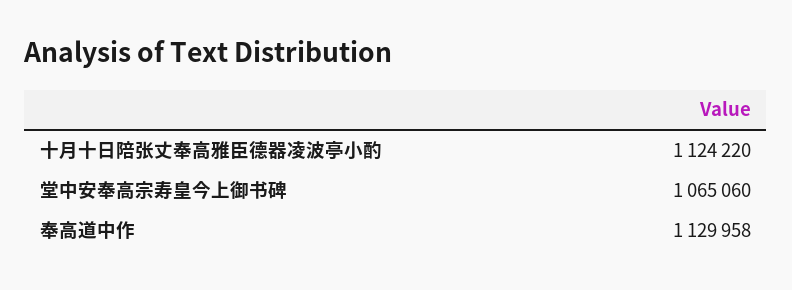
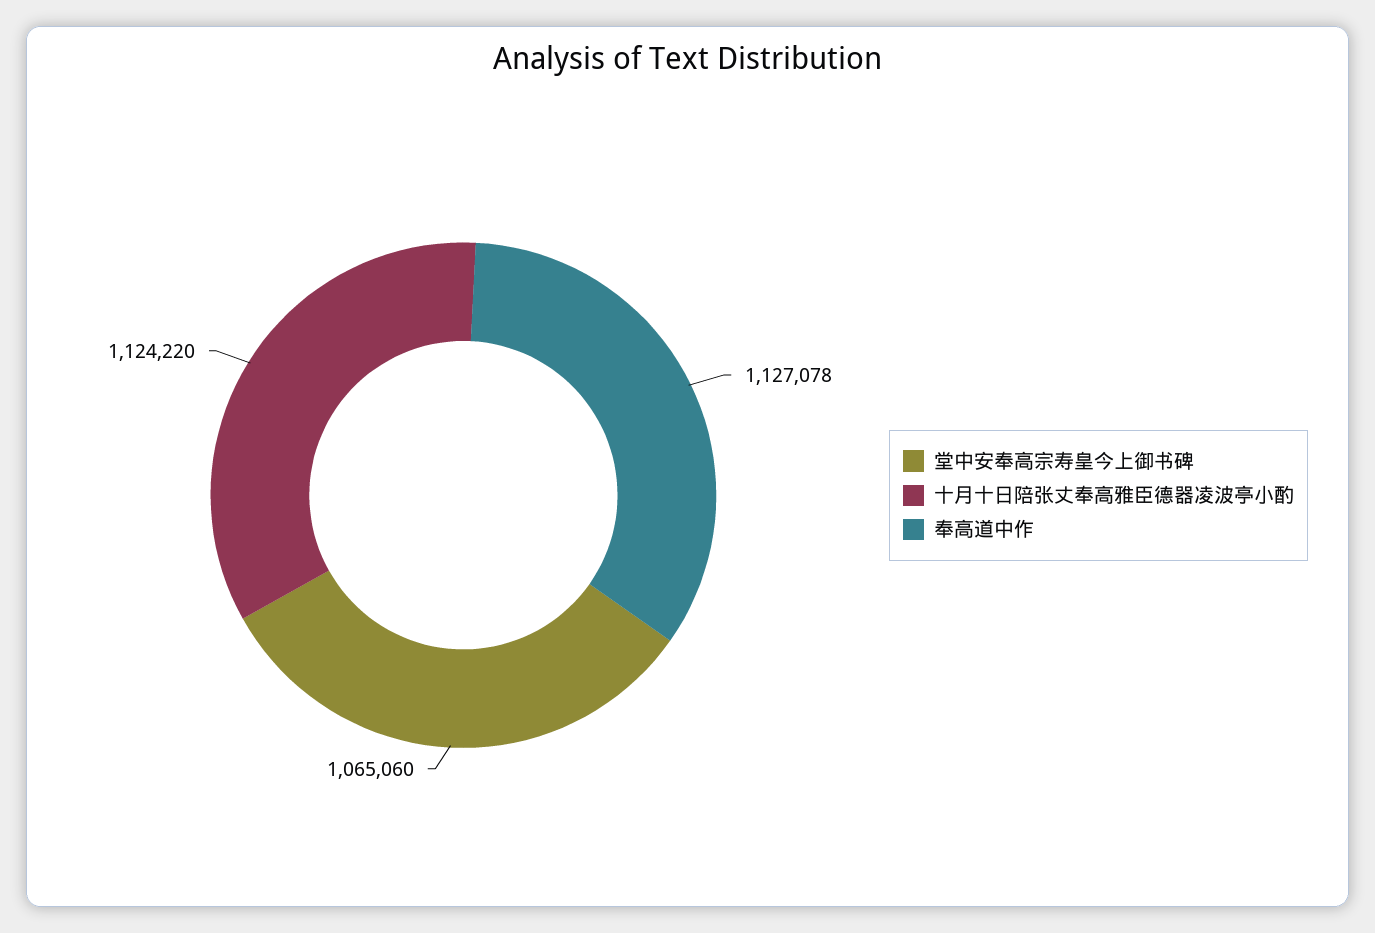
  {
    "十月十日陪张丈奉高雅臣德器凌波亭小酌": 1124220,
    "堂中安奉高宗寿皇今上御书碑": 1065060,
-   "奉高道中作": 1129958
+   "奉高道中作": 1127078
  }

